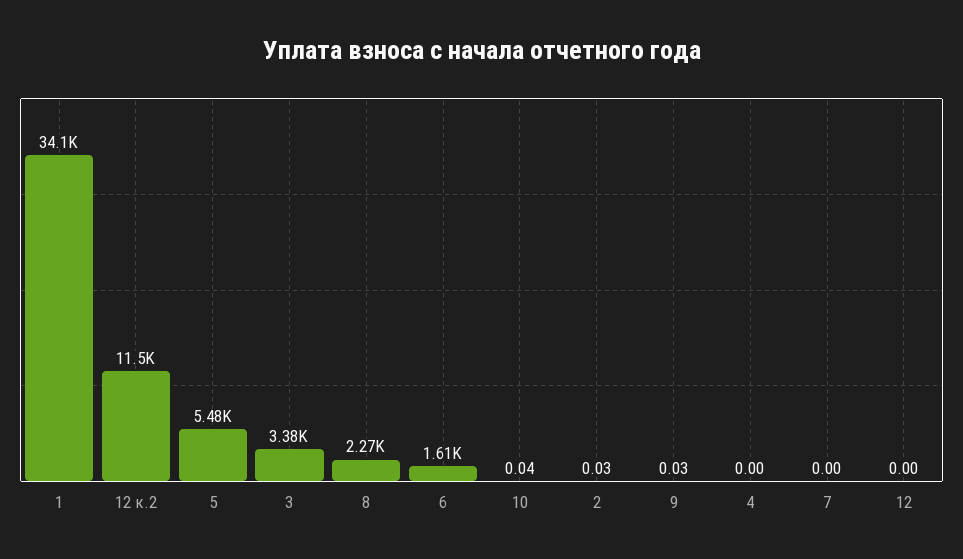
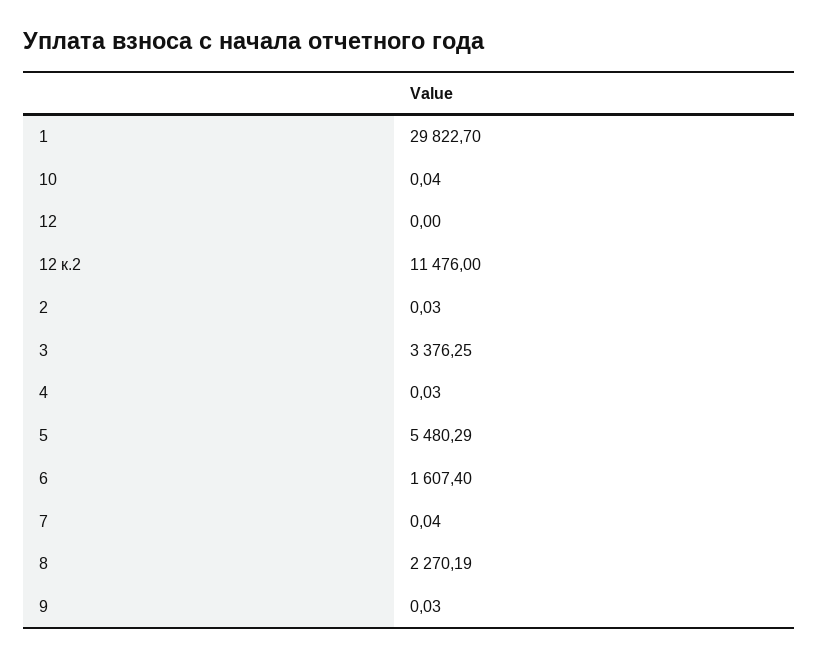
  {
-   "1": 34100,
+   "1": 29822.7,
    "12 к.2": 11476,
    "5": 5480.29,
    "3": 3376.25,
    "8": 2270.19,
    "6": 1607.4,
    "10": 0.04,
    "2": 0.03,
    "9": 0.03,
-   "4": 0,
+   "4": 0.03,
-   "7": 0,
+   "7": 0.04,
    "12": 0
  }

